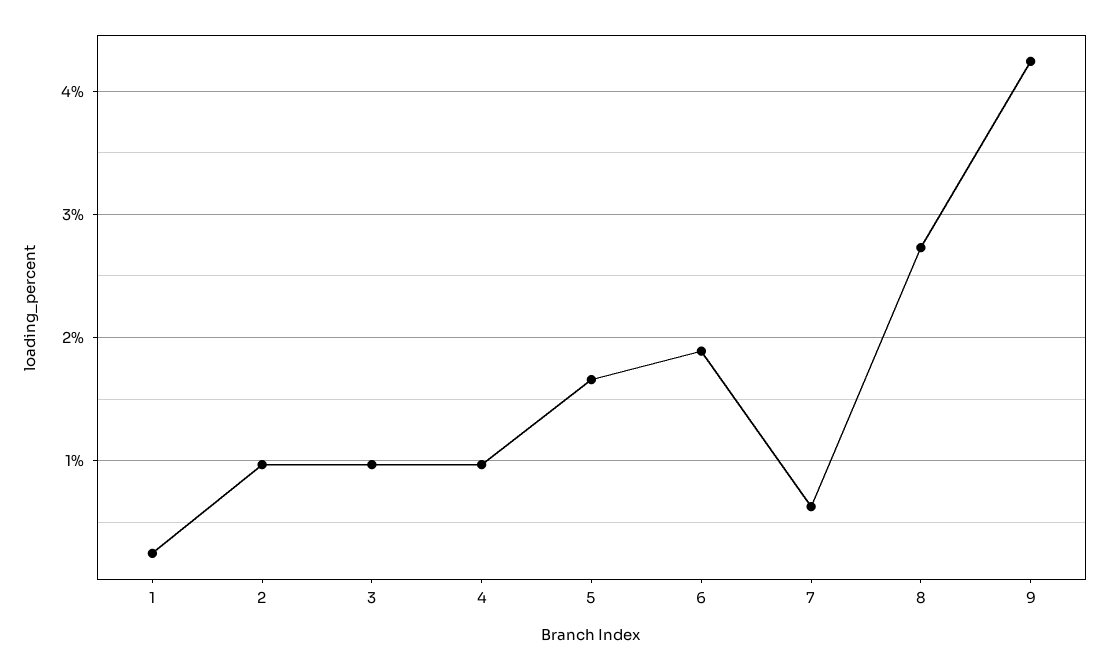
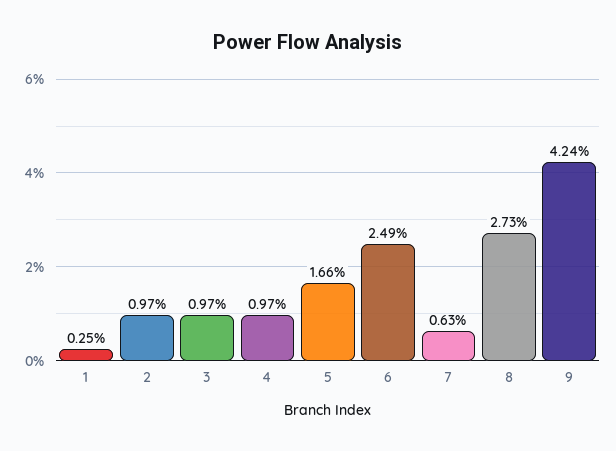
  {
    "1": 0.25,
    "2": 0.97,
    "3": 0.97,
    "4": 0.97,
    "5": 1.66,
-   "6": 1.9,
+   "6": 2.49,
    "7": 0.63,
    "8": 2.73,
    "9": 4.24
  }

